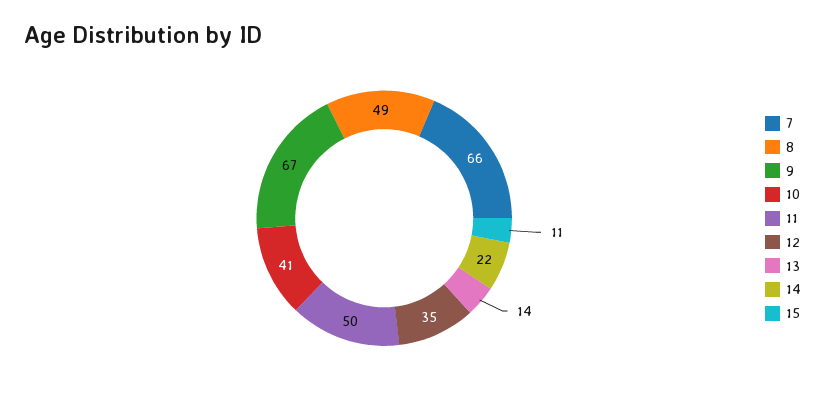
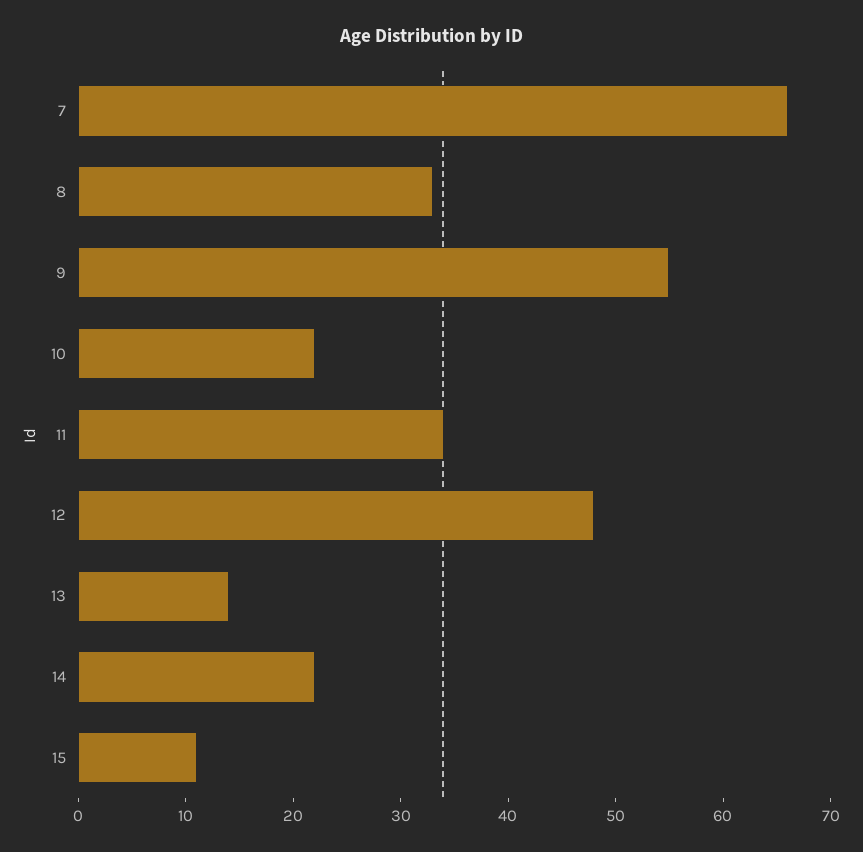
  {
    "7": 66,
-   "8": 49,
+   "8": 33,
-   "9": 67,
+   "9": 55,
-   "10": 41,
+   "10": 22,
-   "11": 50,
+   "11": 34,
-   "12": 35,
+   "12": 48,
    "13": 14,
    "14": 22,
    "15": 11
  }

